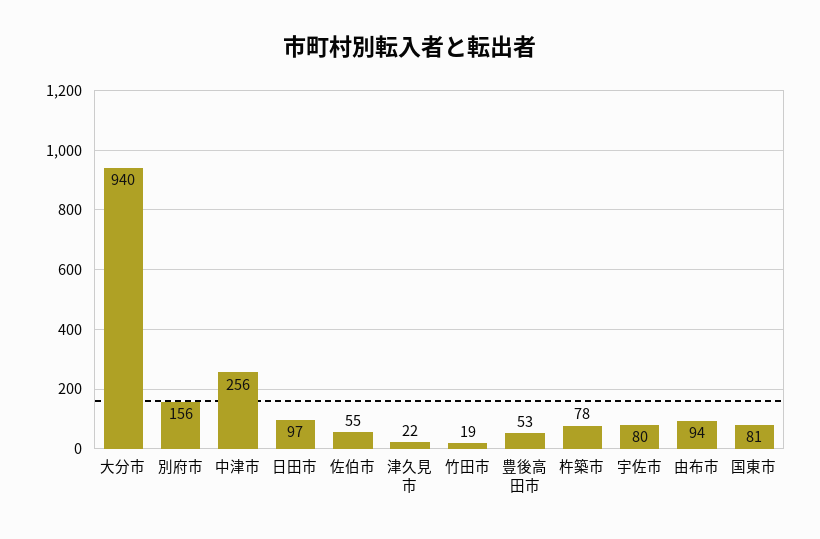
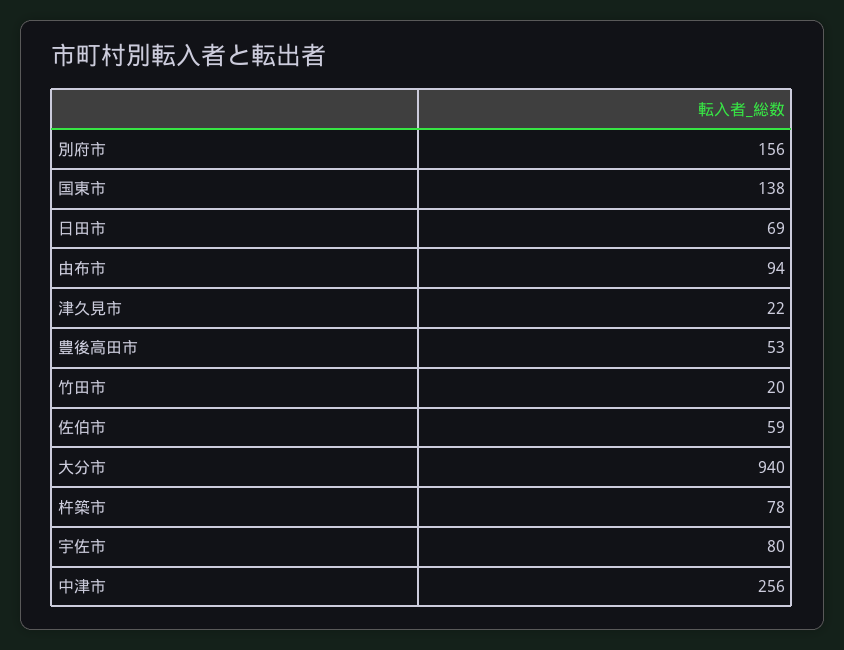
  {
    "大分市": 940,
    "別府市": 156,
    "中津市": 256,
-   "日田市": 97,
+   "日田市": 69,
-   "佐伯市": 55,
+   "佐伯市": 59,
    "津久見市": 22,
-   "竹田市": 19,
+   "竹田市": 20,
    "豊後高田市": 53,
    "杵築市": 78,
    "宇佐市": 80,
    "由布市": 94,
-   "国東市": 81
+   "国東市": 138
  }

